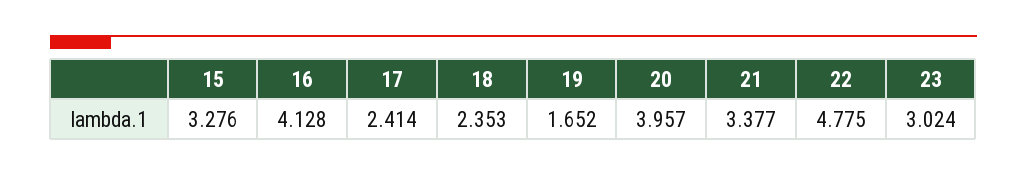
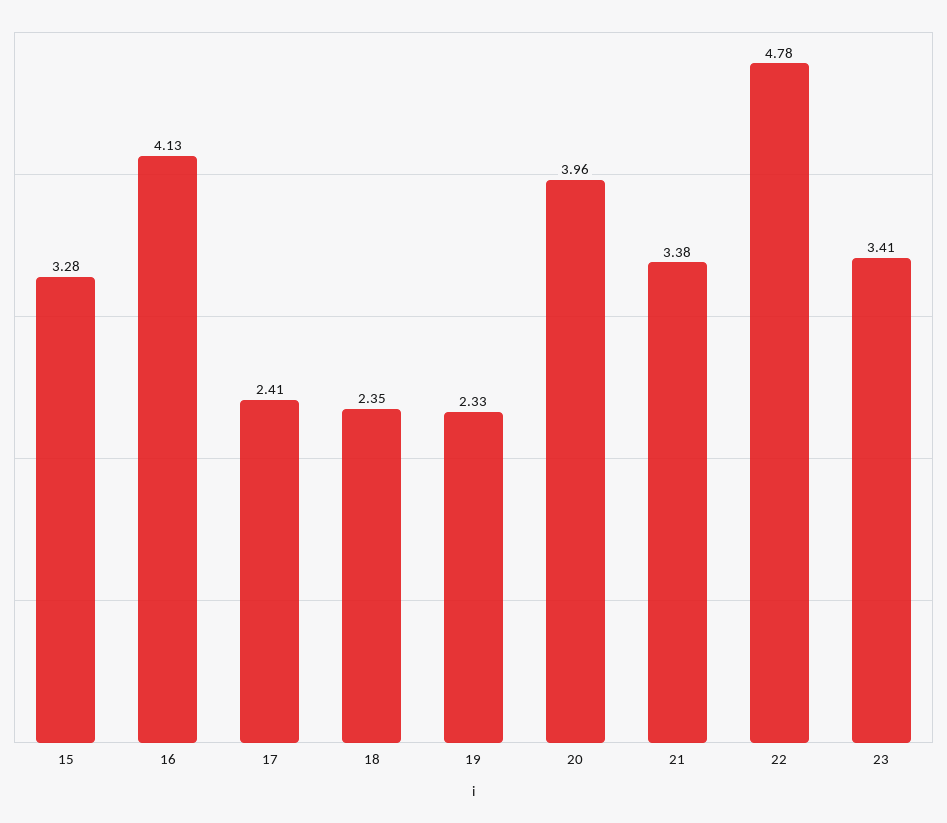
  {
    "15": 3.276,
    "16": 4.128,
    "17": 2.414,
    "18": 2.353,
-   "19": 1.652,
+   "19": 2.33,
    "20": 3.957,
    "21": 3.377,
    "22": 4.775,
-   "23": 3.024
+   "23": 3.41
  }

